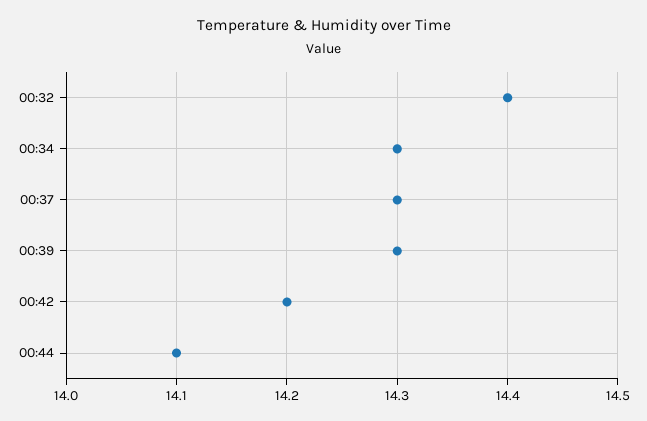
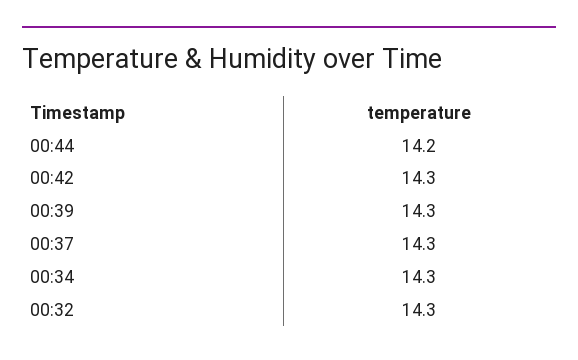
  {
-   "00:32": 14.4,
+   "00:32": 14.3,
    "00:34": 14.3,
    "00:37": 14.3,
    "00:39": 14.3,
-   "00:42": 14.2,
+   "00:42": 14.3,
-   "00:44": 14.1
+   "00:44": 14.2
  }

